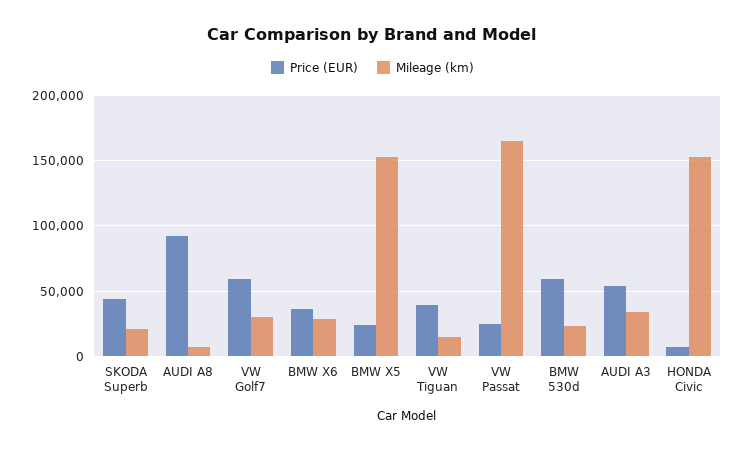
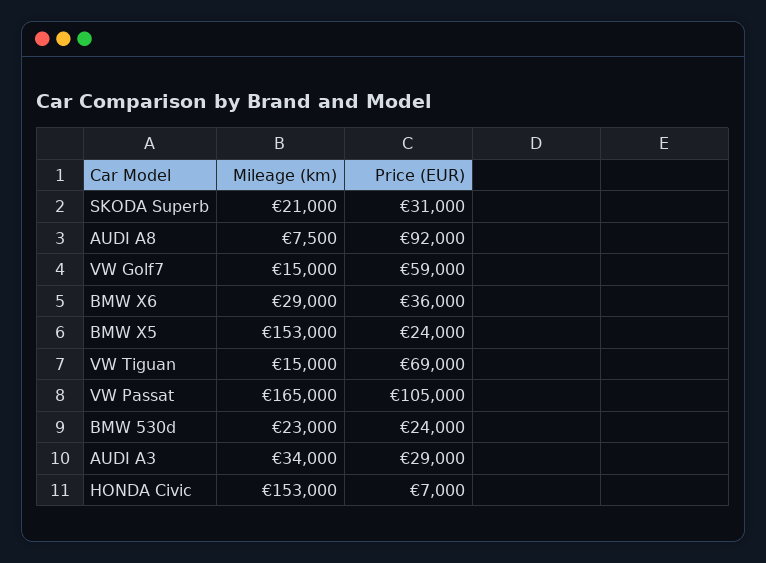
  {
    "Price (EUR)": {
-     "SKODA Superb": 45000,
+     "SKODA Superb": 31000,
      "AUDI A8": 92000,
      "VW Golf7": 59000,
      "BMW X6": 36000,
      "BMW X5": 24000,
-     "VW Tiguan": 40000,
+     "VW Tiguan": 69000,
-     "VW Passat": 25000,
+     "VW Passat": 105000,
-     "BMW 530d": 60000,
+     "BMW 530d": 24000,
-     "AUDI A3": 55000,
+     "AUDI A3": 29000,
      "HONDA Civic": 7000
    },
    "Mileage (km)": {
      "SKODA Superb": 21000,
      "AUDI A8": 7500,
-     "VW Golf7": 30000,
+     "VW Golf7": 15000,
      "BMW X6": 29000,
      "BMW X5": 153000,
      "VW Tiguan": 15000,
      "VW Passat": 165000,
      "BMW 530d": 23000,
      "AUDI A3": 34000,
      "HONDA Civic": 153000
    }
  }

